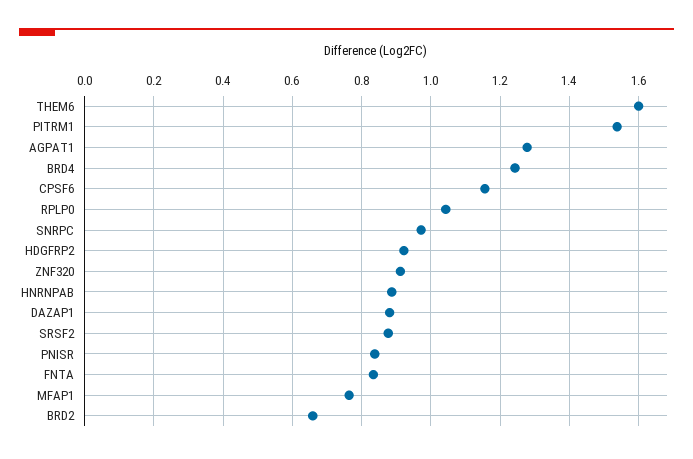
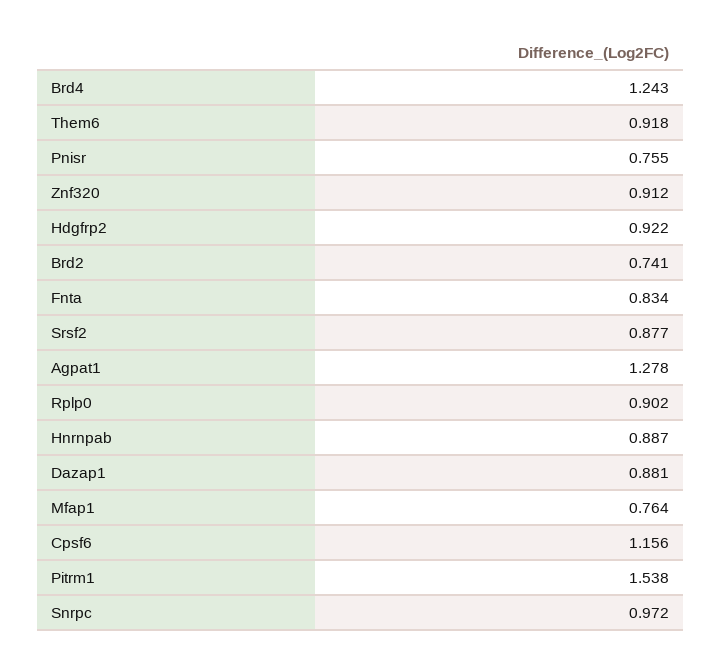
  {
-   "THEM6": 1.6,
+   "THEM6": 0.918,
    "PITRM1": 1.538,
    "AGPAT1": 1.278,
    "BRD4": 1.243,
    "CPSF6": 1.156,
-   "RPLP0": 1.04,
+   "RPLP0": 0.902,
    "SNRPC": 0.972,
    "HDGFRP2": 0.922,
    "ZNF320": 0.912,
    "HNRNPAB": 0.887,
    "DAZAP1": 0.881,
    "SRSF2": 0.877,
-   "PNISR": 0.84,
+   "PNISR": 0.755,
    "FNTA": 0.834,
    "MFAP1": 0.764,
-   "BRD2": 0.66
+   "BRD2": 0.741
  }

